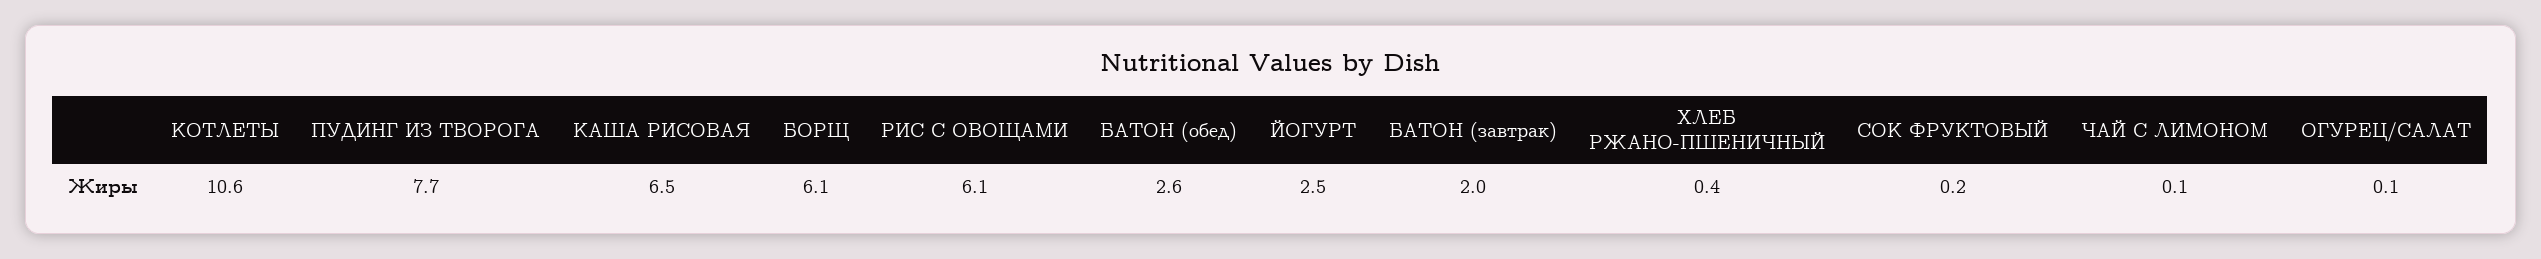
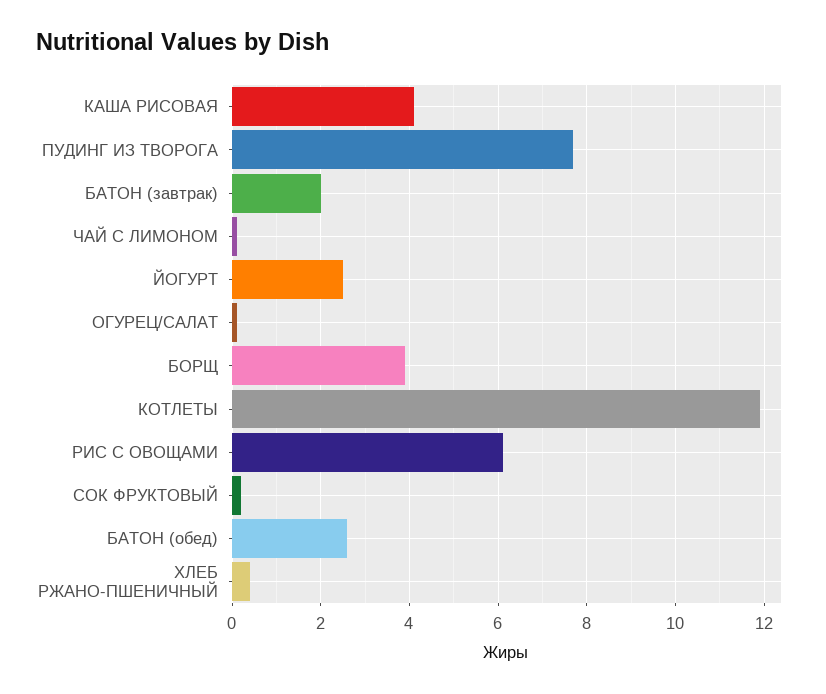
  {
-   "КОТЛЕТЫ": 10.6,
+   "КОТЛЕТЫ": 12,
    "ПУДИНГ ИЗ ТВОРОГА": 7.7,
-   "КАША РИСОВАЯ": 6.5,
+   "КАША РИСОВАЯ": 4,
-   "БОРЩ": 6.1,
+   "БОРЩ": 4,
    "РИС С ОВОЩАМИ": 6.1,
    "БАТОН (обед)": 2.6,
    "ЙОГУРТ": 2.5,
    "БАТОН (завтрак)": 2,
    "ХЛЕБ РЖАНО-ПШЕНИЧНЫЙ": 0.4,
    "СОК ФРУКТОВЫЙ": 0.2,
    "ЧАЙ С ЛИМОНОМ": 0.1,
    "ОГУРЕЦ/САЛАТ": 0.1
  }

